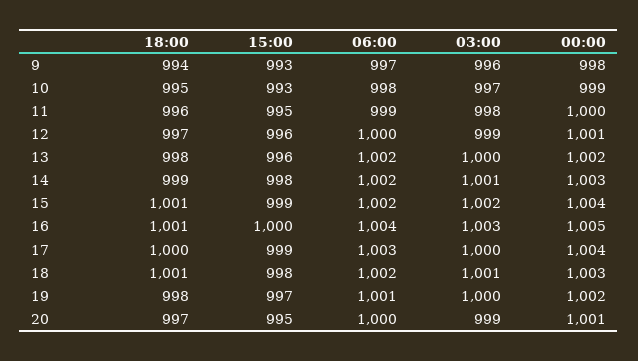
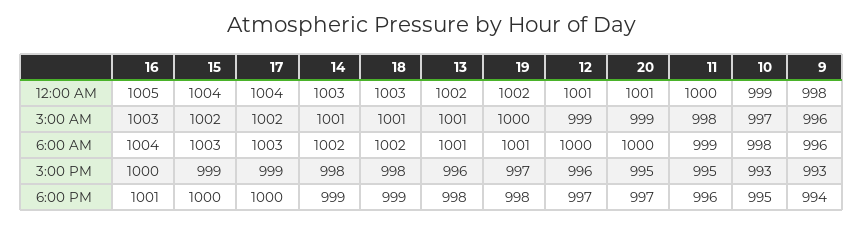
  {
    "18:00": {
      "9": 994,
      "10": 995,
      "11": 996,
      "12": 997,
      "13": 998,
      "14": 999,
-     "15": 1001,
+     "15": 1000,
      "16": 1001,
      "17": 1000,
-     "18": 1001,
+     "18": 999,
      "19": 998,
      "20": 997
    },
    "15:00": {
      "9": 993,
      "10": 993,
      "11": 995,
      "12": 996,
      "13": 996,
      "14": 998,
      "15": 999,
      "16": 1000,
      "17": 999,
      "18": 998,
      "19": 997,
      "20": 995
    },
    "06:00": {
-     "9": 997,
+     "9": 996,
      "10": 998,
      "11": 999,
      "12": 1000,
-     "13": 1002,
+     "13": 1001,
      "14": 1002,
-     "15": 1002,
+     "15": 1003,
      "16": 1004,
      "17": 1003,
      "18": 1002,
      "19": 1001,
      "20": 1000
    },
    "03:00": {
      "9": 996,
      "10": 997,
      "11": 998,
      "12": 999,
-     "13": 1000,
+     "13": 1001,
      "14": 1001,
      "15": 1002,
      "16": 1003,
-     "17": 1000,
+     "17": 1002,
      "18": 1001,
      "19": 1000,
      "20": 999
    },
    "00:00": {
      "9": 998,
      "10": 999,
      "11": 1000,
      "12": 1001,
      "13": 1002,
      "14": 1003,
      "15": 1004,
      "16": 1005,
      "17": 1004,
      "18": 1003,
      "19": 1002,
      "20": 1001
    }
  }

